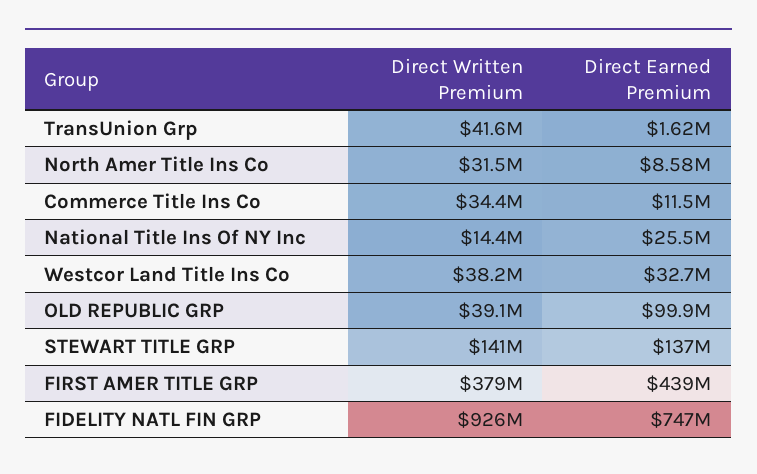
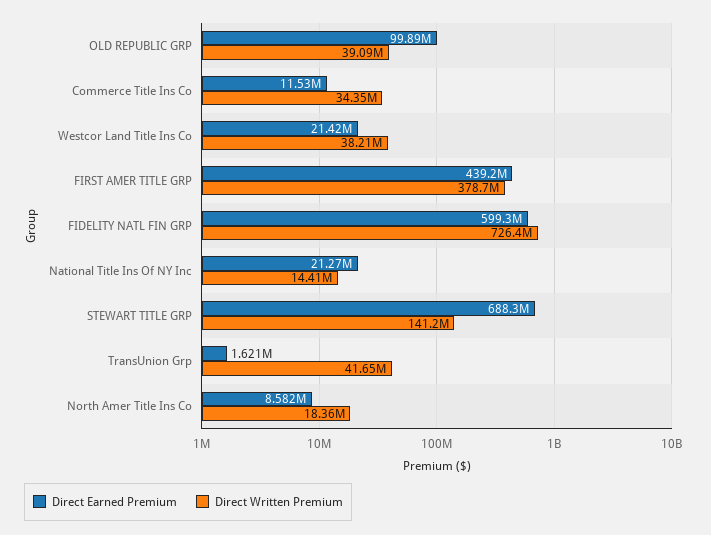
  {
    "Direct Written Premium": {
      "TransUnion Grp": 41650000,
-     "North Amer Title Ins Co": 31500000,
+     "North Amer Title Ins Co": 18360000,
      "Commerce Title Ins Co": 34350000,
      "National Title Ins Of NY Inc": 14410000,
      "Westcor Land Title Ins Co": 38210000,
      "OLD REPUBLIC GRP": 39090000,
      "STEWART TITLE GRP": 141200000,
      "FIRST AMER TITLE GRP": 378700000,
-     "FIDELITY NATL FIN GRP": 926000000
+     "FIDELITY NATL FIN GRP": 726400000
    },
    "Direct Earned Premium": {
      "TransUnion Grp": 1621000,
      "North Amer Title Ins Co": 8582000,
      "Commerce Title Ins Co": 11530000,
-     "National Title Ins Of NY Inc": 25500000,
+     "National Title Ins Of NY Inc": 21270000,
-     "Westcor Land Title Ins Co": 32700000,
+     "Westcor Land Title Ins Co": 21420000,
      "OLD REPUBLIC GRP": 99890000,
-     "STEWART TITLE GRP": 137000000,
+     "STEWART TITLE GRP": 688300000,
      "FIRST AMER TITLE GRP": 439200000,
-     "FIDELITY NATL FIN GRP": 747000000
+     "FIDELITY NATL FIN GRP": 599300000
    }
  }

